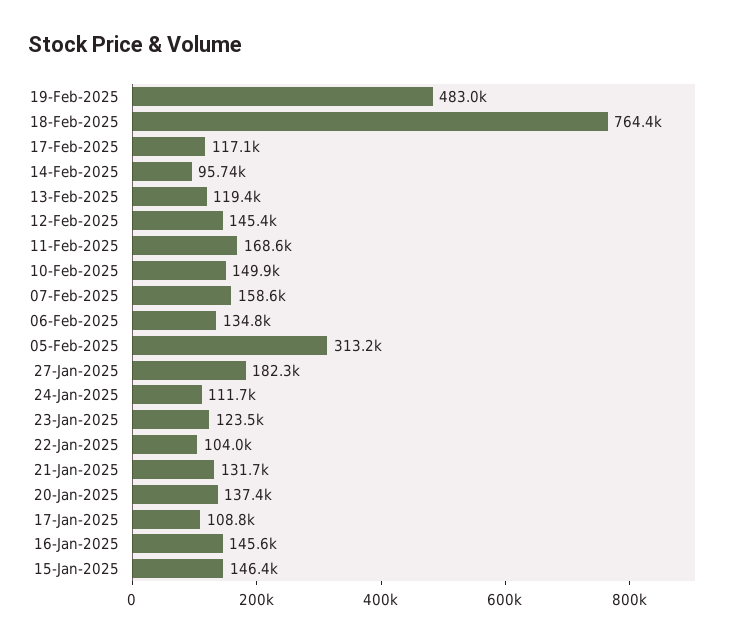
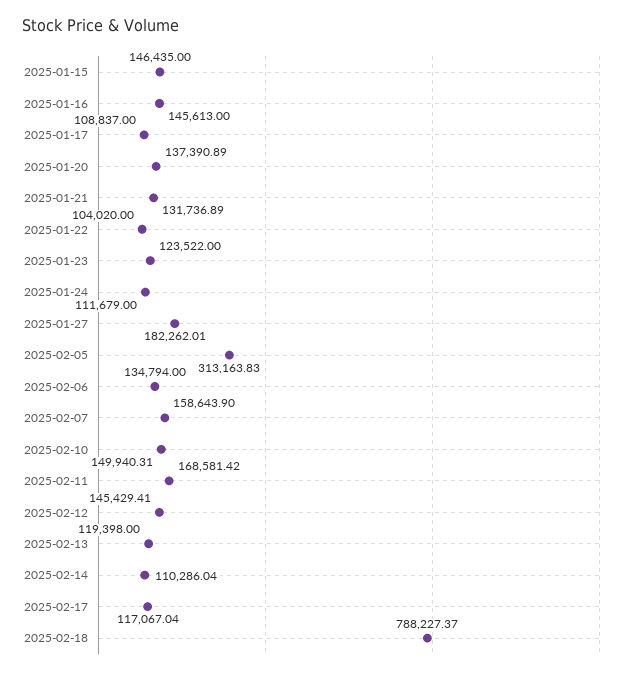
  {
-   "19-Feb-2025": 483000,
-   "18-Feb-2025": 764400,
+   "18-Feb-2025": 788227.37,
    "17-Feb-2025": 117067.04,
-   "14-Feb-2025": 95740,
+   "14-Feb-2025": 110286.04,
    "13-Feb-2025": 119398,
    "12-Feb-2025": 145429.41,
    "11-Feb-2025": 168581.42,
    "10-Feb-2025": 149940.31,
    "07-Feb-2025": 158643.9,
    "06-Feb-2025": 134794,
    "05-Feb-2025": 313163.83,
    "27-Jan-2025": 182262.01,
    "24-Jan-2025": 111679,
    "23-Jan-2025": 123522,
    "22-Jan-2025": 104020,
    "21-Jan-2025": 131736.89,
    "20-Jan-2025": 137390.89,
    "17-Jan-2025": 108837,
    "16-Jan-2025": 145613,
    "15-Jan-2025": 146435
  }

